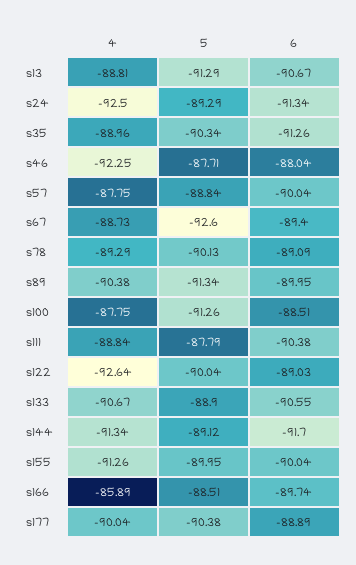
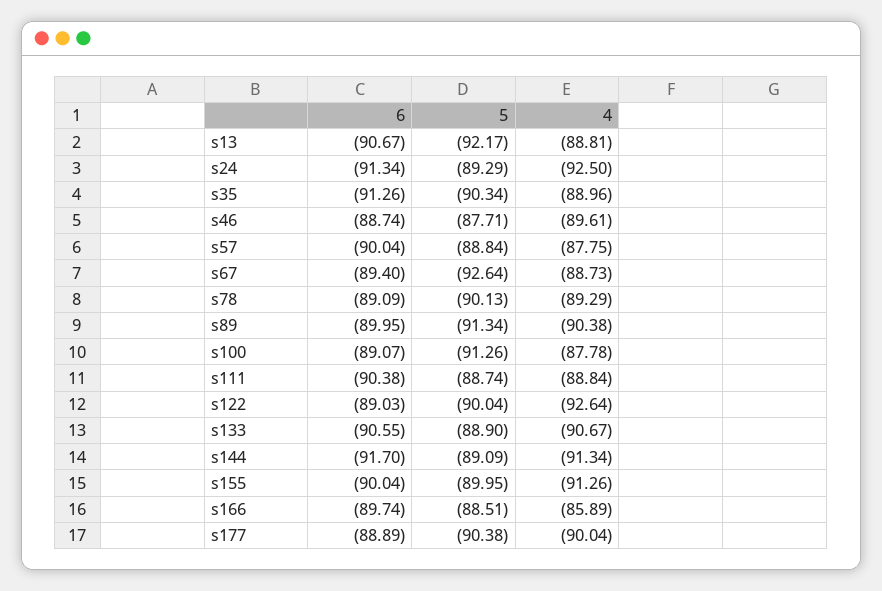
  {
    "4": {
      "s13": -88.81,
      "s24": -92.5,
      "s35": -88.96,
-     "s46": -92.25,
+     "s46": -89.61,
      "s57": -87.75,
      "s67": -88.73,
      "s78": -89.29,
      "s89": -90.38,
-     "s100": -87.75,
+     "s100": -87.78,
      "s111": -88.84,
      "s122": -92.64,
      "s133": -90.67,
      "s144": -91.34,
      "s155": -91.26,
      "s166": -85.89,
      "s177": -90.04
    },
    "5": {
-     "s13": -91.29,
+     "s13": -92.17,
      "s24": -89.29,
      "s35": -90.34,
      "s46": -87.71,
      "s57": -88.84,
-     "s67": -92.6,
+     "s67": -92.64,
      "s78": -90.13,
      "s89": -91.34,
      "s100": -91.26,
-     "s111": -87.79,
+     "s111": -88.74,
      "s122": -90.04,
      "s133": -88.9,
-     "s144": -89.12,
+     "s144": -89.09,
      "s155": -89.95,
      "s166": -88.51,
      "s177": -90.38
    },
    "6": {
      "s13": -90.67,
      "s24": -91.34,
      "s35": -91.26,
-     "s46": -88.04,
+     "s46": -88.74,
      "s57": -90.04,
      "s67": -89.4,
      "s78": -89.09,
      "s89": -89.95,
-     "s100": -88.51,
+     "s100": -89.07,
      "s111": -90.38,
      "s122": -89.03,
      "s133": -90.55,
      "s144": -91.7,
      "s155": -90.04,
      "s166": -89.74,
      "s177": -88.89
    }
  }

